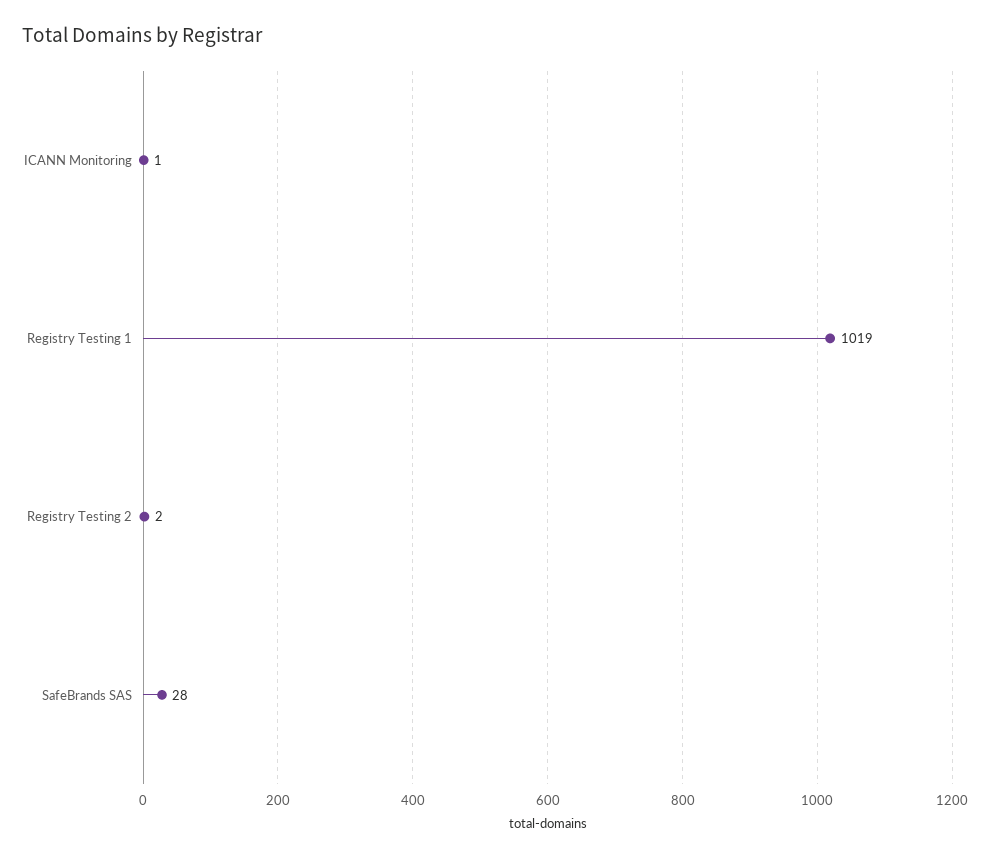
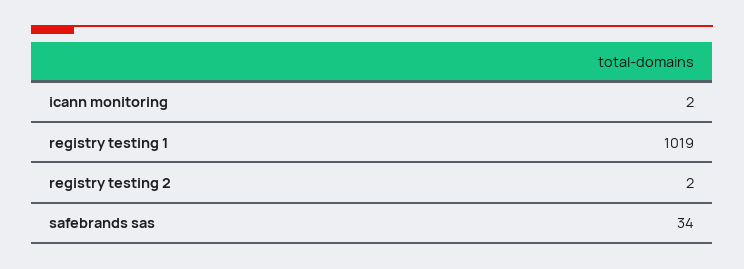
  {
-   "ICANN Monitoring": 1,
+   "ICANN Monitoring": 2,
    "Registry Testing 1": 1019,
    "Registry Testing 2": 2,
-   "SafeBrands SAS": 28
+   "SafeBrands SAS": 34
  }

